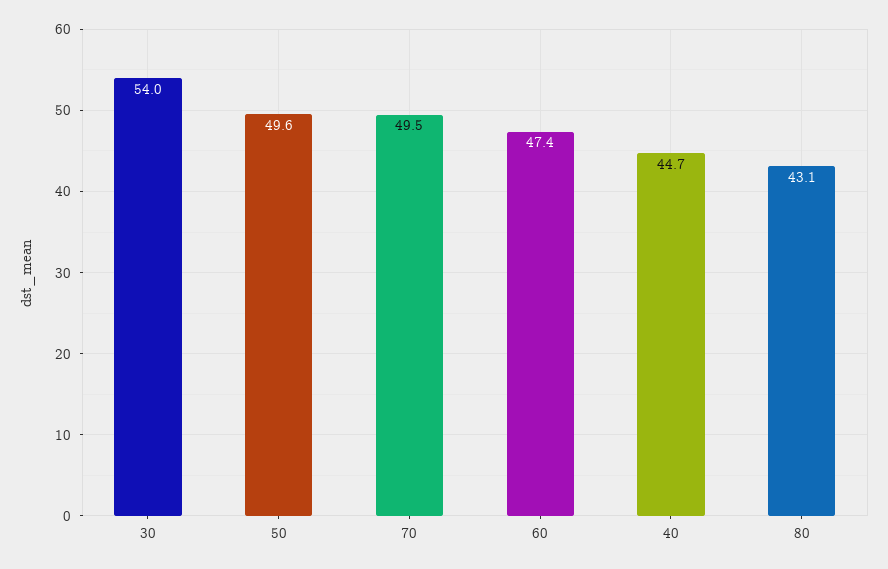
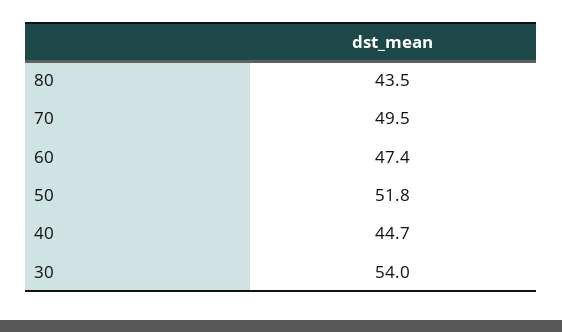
  {
    "30": 54,
-   "50": 49.6,
+   "50": 51.8,
    "70": 49.5,
    "60": 47.4,
    "40": 44.7,
-   "80": 43.1
+   "80": 43.5
  }

